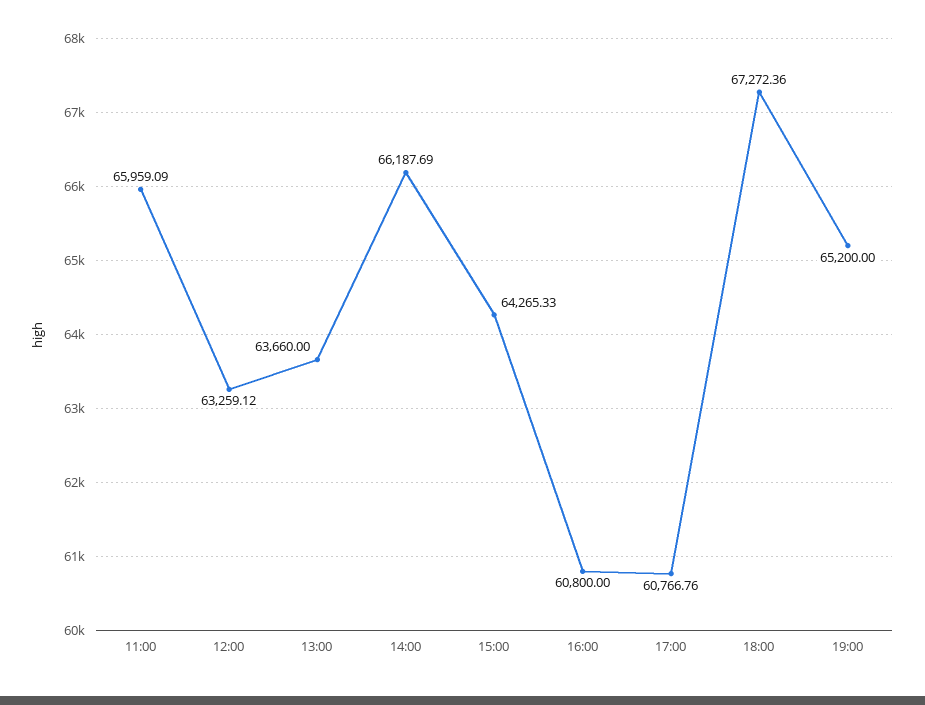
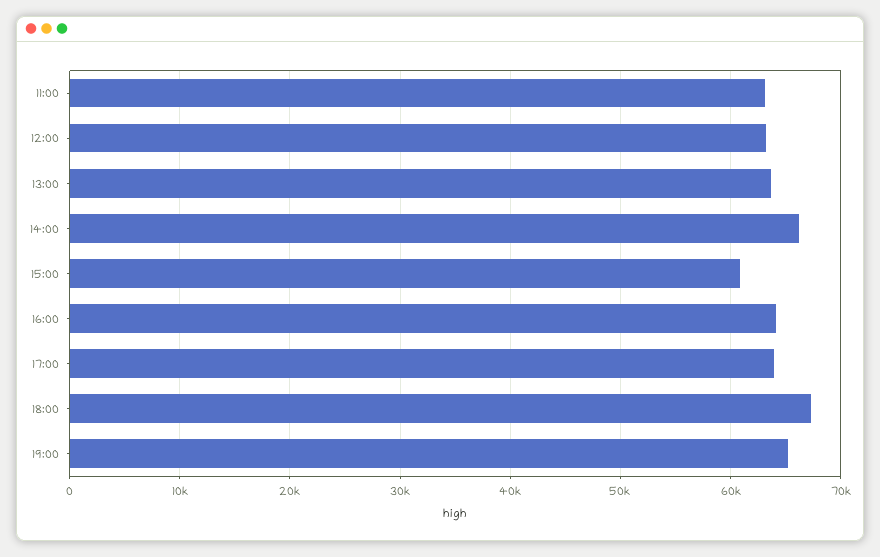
  {
-   "11:00": 65959.09,
+   "11:00": 63000,
    "12:00": 63259.12,
    "13:00": 63660,
    "14:00": 66187.69,
-   "15:00": 64265.33,
+   "15:00": 61000,
-   "16:00": 60800,
+   "16:00": 64000,
-   "17:00": 60766.76,
+   "17:00": 64000,
    "18:00": 67272.36,
    "19:00": 65200
  }

